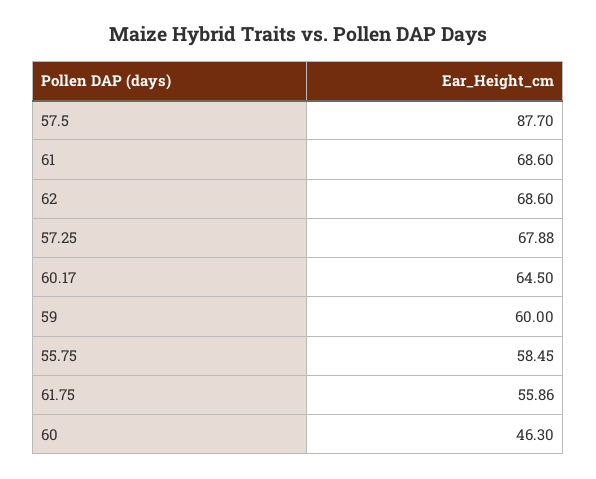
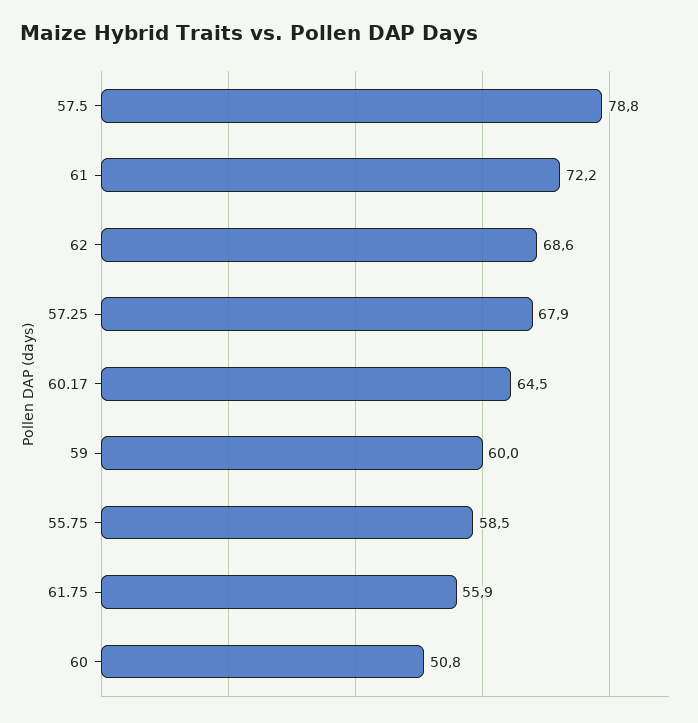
  {
-   "57.5": 87.7,
+   "57.5": 78.8,
-   "61": 68.6,
+   "61": 72.2,
    "62": 68.6,
    "57.25": 67.88,
    "60.17": 64.5,
    "59": 60,
    "55.75": 58.45,
    "61.75": 55.86,
-   "60": 46.3
+   "60": 50.8
  }

